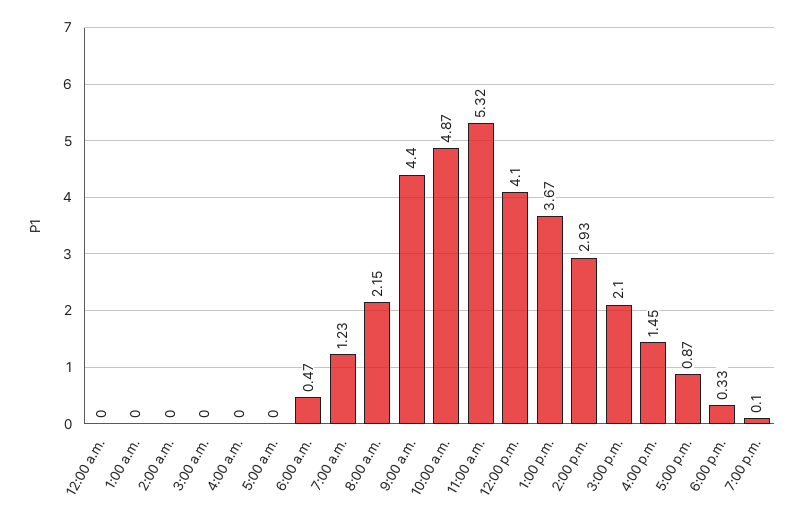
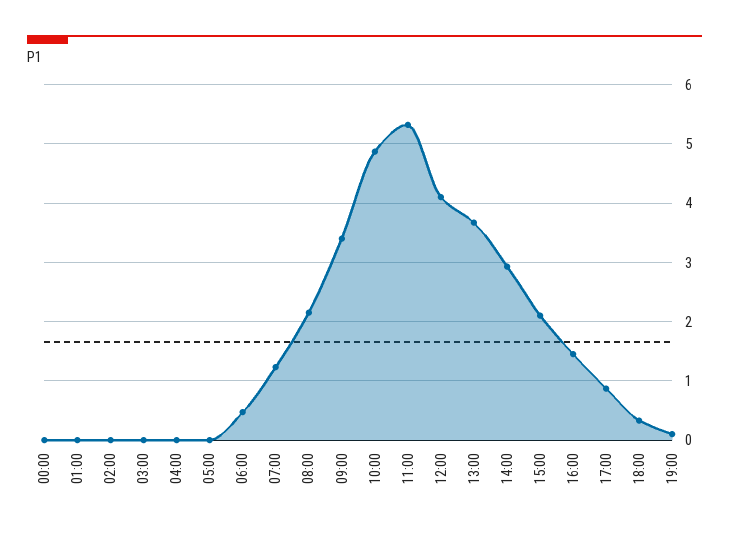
  {
    "12:00 a.m.": 0,
    "1:00 a.m.": 0,
    "2:00 a.m.": 0,
    "3:00 a.m.": 0,
    "4:00 a.m.": 0,
    "5:00 a.m.": 0,
    "6:00 a.m.": 0.47,
    "7:00 a.m.": 1.23,
    "8:00 a.m.": 2.15,
-   "9:00 a.m.": 4.4,
+   "9:00 a.m.": 3.4,
    "10:00 a.m.": 4.87,
    "11:00 a.m.": 5.32,
    "12:00 p.m.": 4.1,
    "1:00 p.m.": 3.67,
    "2:00 p.m.": 2.93,
    "3:00 p.m.": 2.1,
    "4:00 p.m.": 1.45,
    "5:00 p.m.": 0.87,
    "6:00 p.m.": 0.33,
    "7:00 p.m.": 0.1
  }

